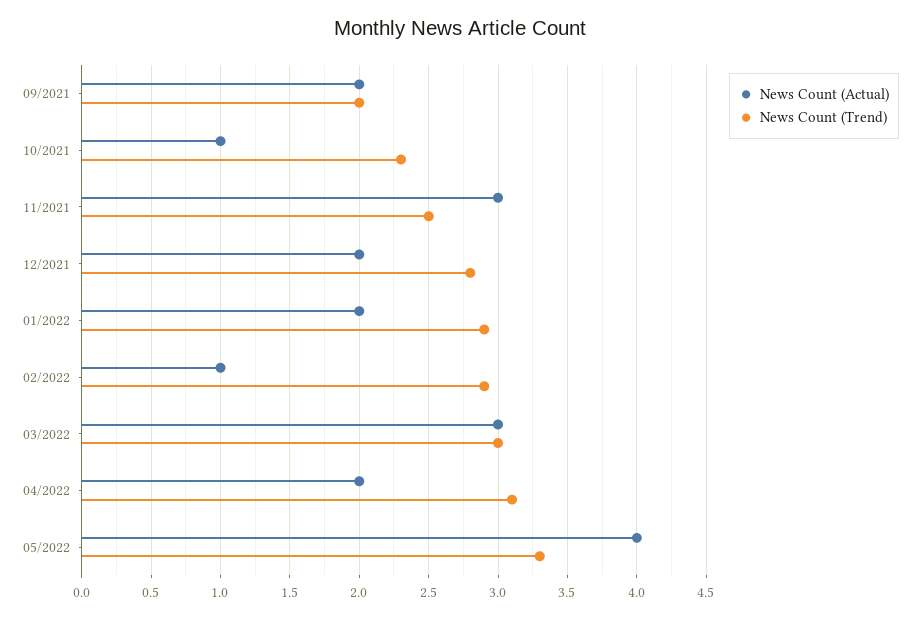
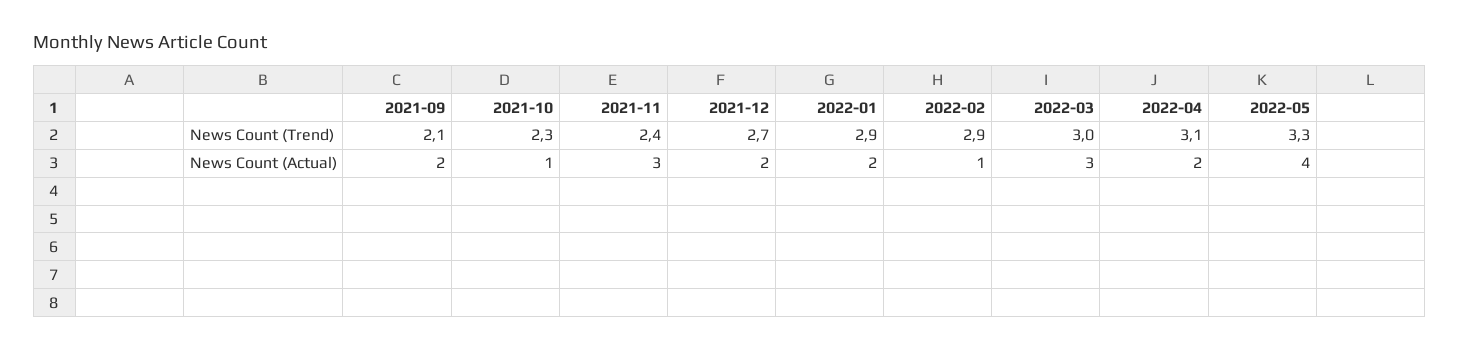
  {
    "News Count (Actual)": {
      "09/2021": 2,
      "10/2021": 1,
      "11/2021": 3,
      "12/2021": 2,
      "01/2022": 2,
      "02/2022": 1,
      "03/2022": 3,
      "04/2022": 2,
      "05/2022": 4
    },
    "News Count (Trend)": {
-     "09/2021": 2,
+     "09/2021": 2.1,
      "10/2021": 2.3,
-     "11/2021": 2.5,
+     "11/2021": 2.4,
-     "12/2021": 2.8,
+     "12/2021": 2.7,
      "01/2022": 2.9,
      "02/2022": 2.9,
      "03/2022": 3,
      "04/2022": 3.1,
      "05/2022": 3.3
    }
  }

